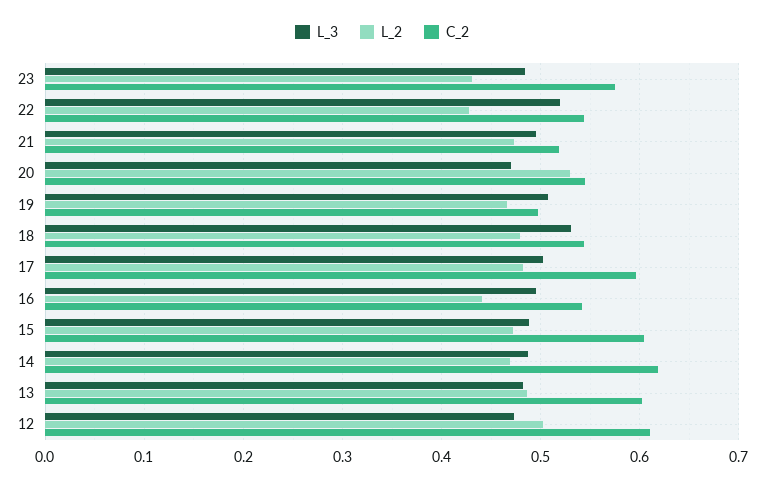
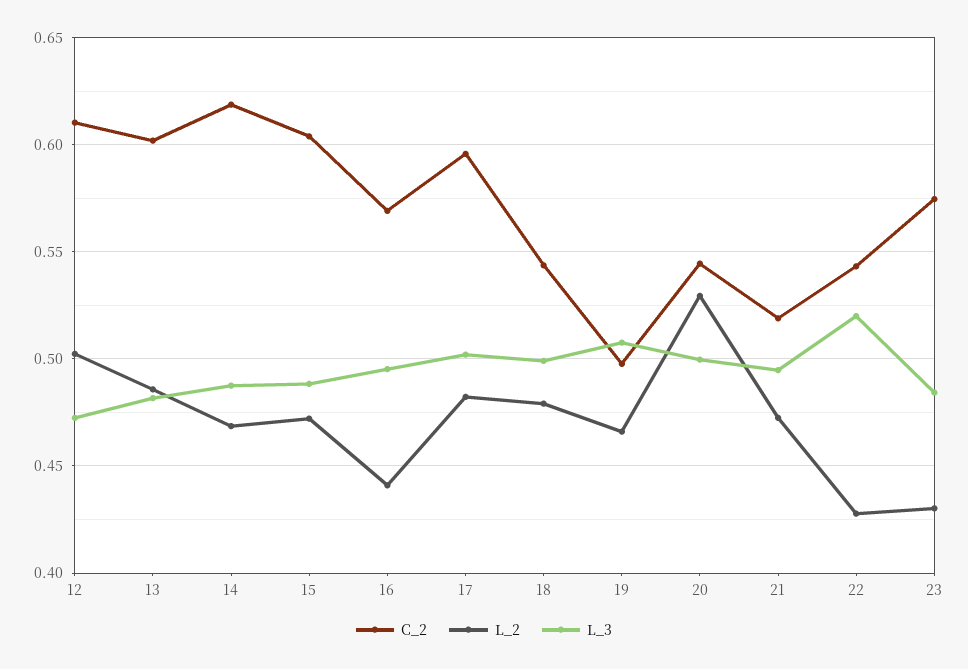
  {
    "L_3": {
      "23": 0.485,
      "22": 0.52,
      "21": 0.495,
-     "20": 0.47,
+     "20": 0.5,
      "19": 0.51,
-     "18": 0.53,
+     "18": 0.5,
      "17": 0.5,
      "16": 0.495,
      "15": 0.49,
      "14": 0.49,
      "13": 0.48,
      "12": 0.475
    },
    "L_2": {
      "23": 0.43,
      "22": 0.43,
      "21": 0.475,
      "20": 0.53,
      "19": 0.465,
      "18": 0.48,
      "17": 0.48,
      "16": 0.44,
      "15": 0.47,
      "14": 0.47,
      "13": 0.485,
      "12": 0.5
    },
    "C_2": {
      "23": 0.575,
      "22": 0.545,
      "21": 0.52,
      "20": 0.545,
      "19": 0.5,
      "18": 0.545,
      "17": 0.595,
-     "16": 0.54,
+     "16": 0.57,
      "15": 0.605,
      "14": 0.62,
      "13": 0.6,
      "12": 0.61
    }
  }

